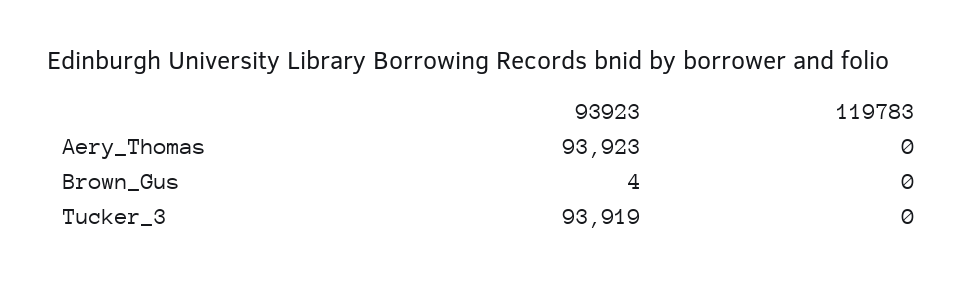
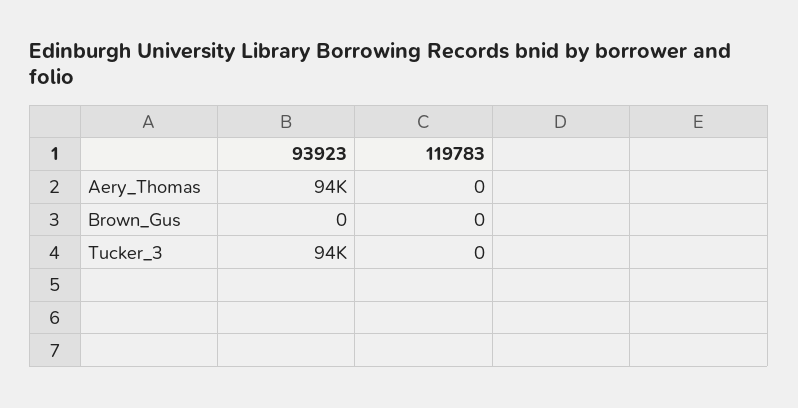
  {
    "93923": {
      "Aery_Thomas": 93923,
-     "Brown_Gus": 4,
+     "Brown_Gus": 0,
      "Tucker_3": 93919
    },
    "119783": {
      "Aery_Thomas": 0,
      "Brown_Gus": 0,
      "Tucker_3": 0
    }
  }

